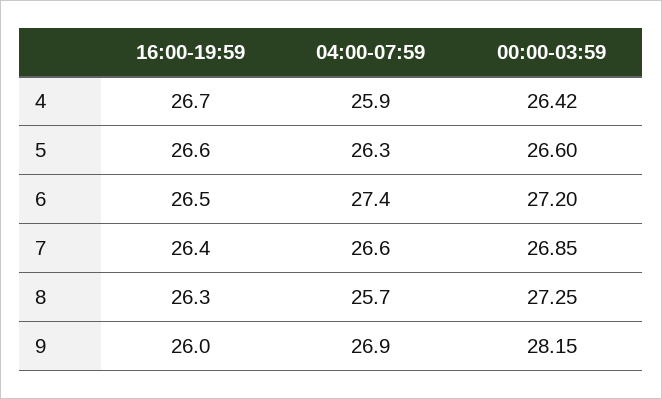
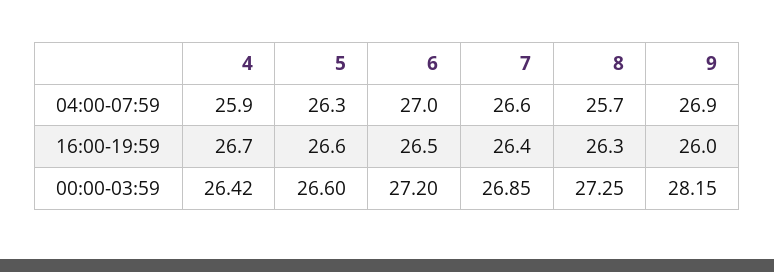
  {
    "16:00-19:59": {
      "4": 26.7,
      "5": 26.6,
      "6": 26.5,
      "7": 26.4,
      "8": 26.3,
      "9": 26
    },
    "04:00-07:59": {
      "4": 25.9,
      "5": 26.3,
-     "6": 27.4,
+     "6": 27,
      "7": 26.6,
      "8": 25.7,
      "9": 26.9
    },
    "00:00-03:59": {
      "4": 26.42,
      "5": 26.6,
      "6": 27.2,
      "7": 26.85,
      "8": 27.25,
      "9": 28.15
    }
  }

